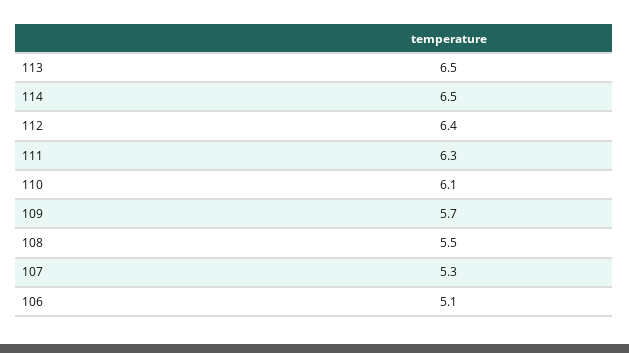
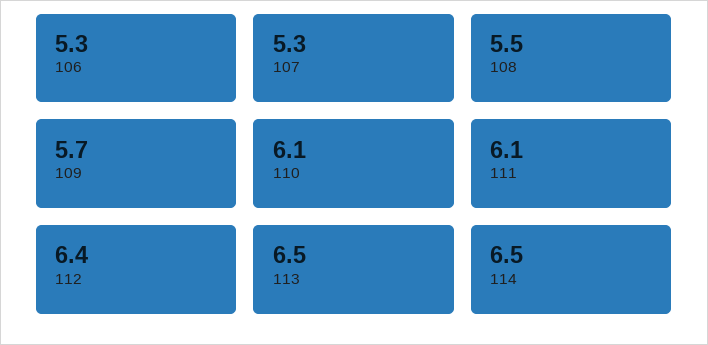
  {
    "113": 6.5,
    "114": 6.5,
    "112": 6.4,
-   "111": 6.3,
+   "111": 6.1,
    "110": 6.1,
    "109": 5.7,
    "108": 5.5,
    "107": 5.3,
-   "106": 5.1
+   "106": 5.3
  }

